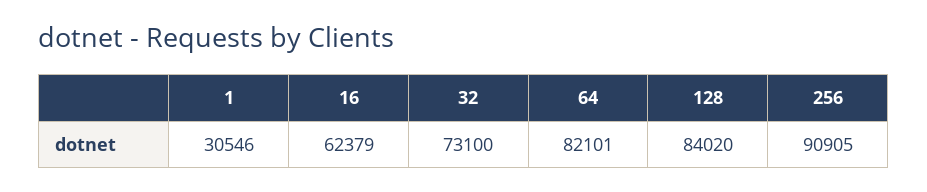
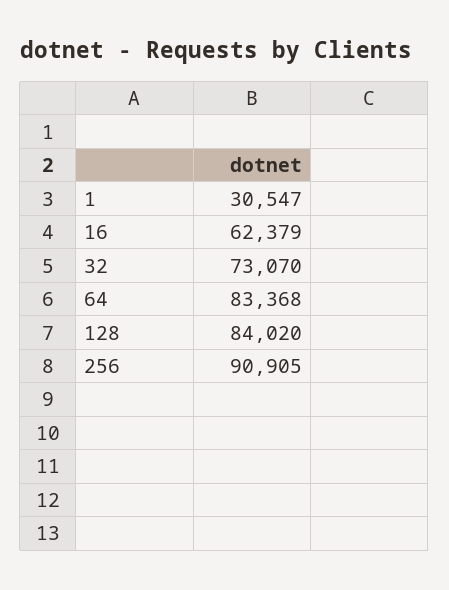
  {
-   "1": 30546,
+   "1": 30547,
    "16": 62379,
-   "32": 73100,
+   "32": 73070,
-   "64": 82101,
+   "64": 83368,
    "128": 84020,
    "256": 90905
  }

